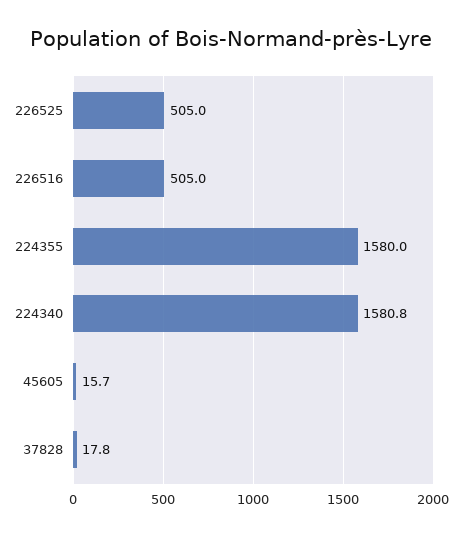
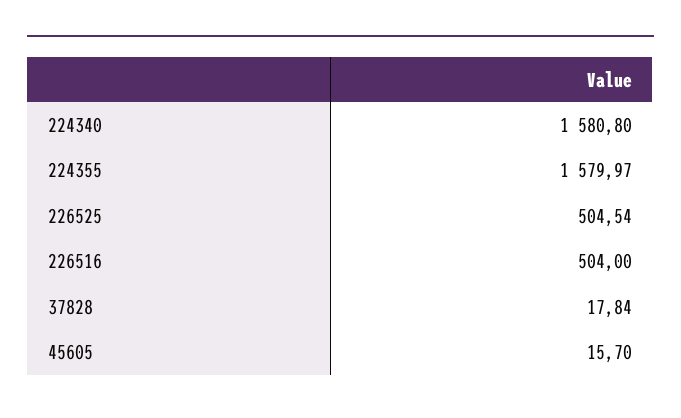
  {
-   "226525": 505,
+   "226525": 504.54,
-   "226516": 505,
+   "226516": 504,
    "224355": 1579.97,
    "224340": 1580.8,
    "45605": 15.7,
    "37828": 17.84
  }

